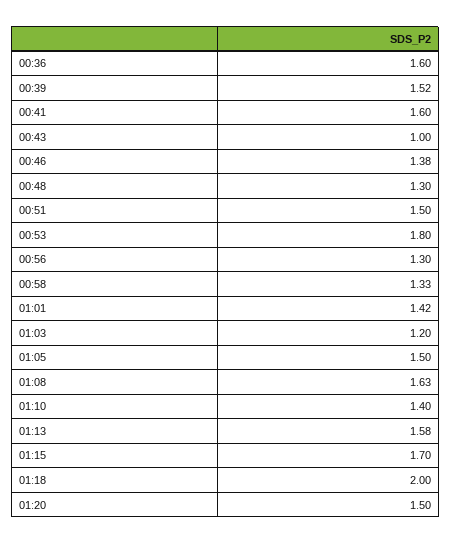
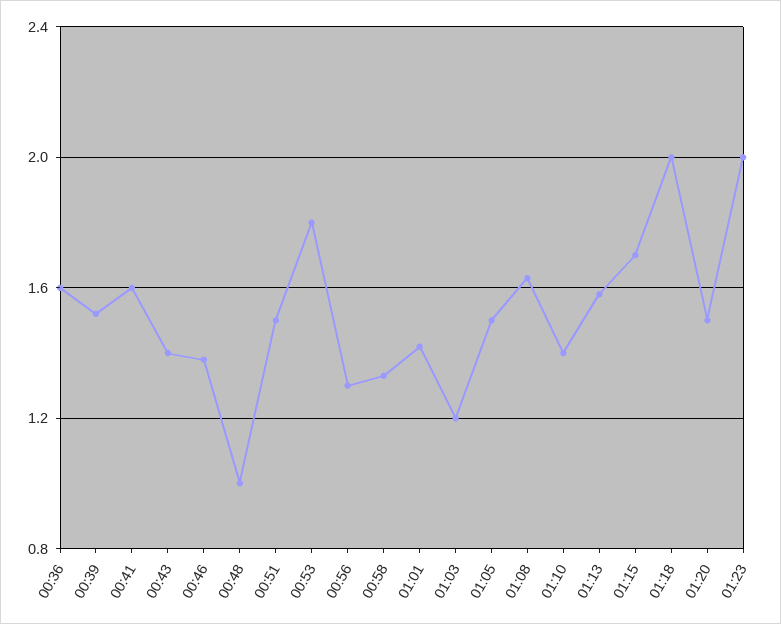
  {
    "00:36": 1.6,
    "00:39": 1.52,
    "00:41": 1.6,
-   "00:43": 1,
+   "00:43": 1.4,
    "00:46": 1.38,
-   "00:48": 1.3,
+   "00:48": 1,
    "00:51": 1.5,
    "00:53": 1.8,
    "00:56": 1.3,
    "00:58": 1.33,
    "01:01": 1.42,
    "01:03": 1.2,
    "01:05": 1.5,
    "01:08": 1.63,
    "01:10": 1.4,
    "01:13": 1.58,
    "01:15": 1.7,
    "01:18": 2,
-   "01:20": 1.5
+   "01:20": 1.5,
+   "01:23": 2
  }

